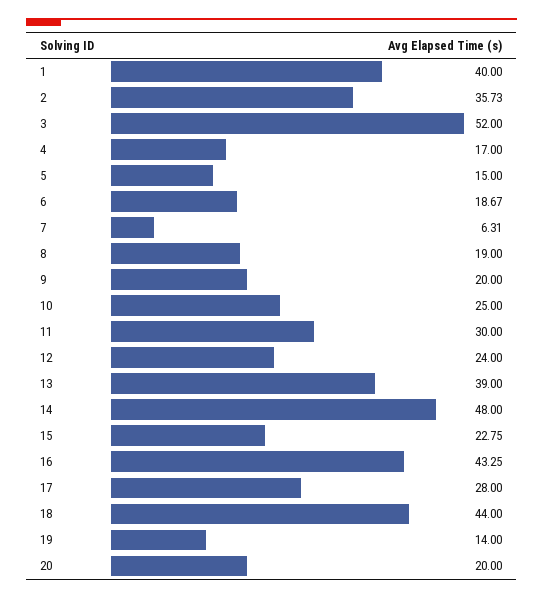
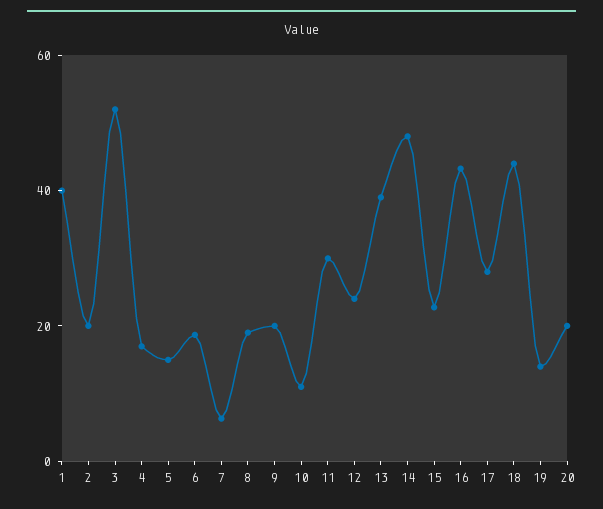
  {
    "1": 40,
-   "2": 35.73,
+   "2": 20,
    "3": 52,
    "4": 17,
    "5": 15,
    "6": 18.67,
    "7": 6.31,
    "8": 19,
    "9": 20,
-   "10": 25,
+   "10": 10,
    "11": 30,
    "12": 24,
    "13": 39,
    "14": 48,
    "15": 22.75,
    "16": 43.25,
    "17": 28,
    "18": 44,
    "19": 14,
    "20": 20
  }

